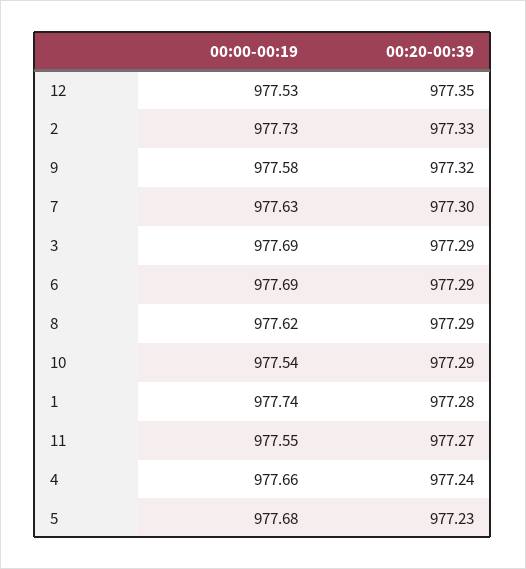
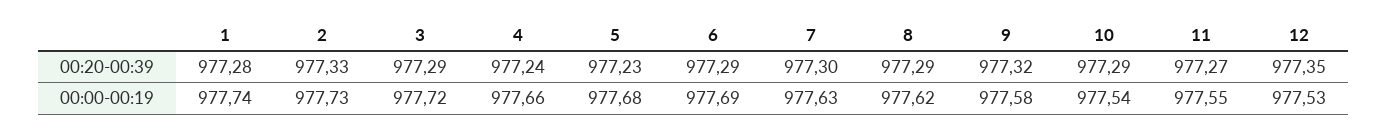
  {
    "00:00-00:19": {
      "12": 977.53,
      "2": 977.73,
      "9": 977.58,
      "7": 977.63,
-     "3": 977.69,
+     "3": 977.72,
      "6": 977.69,
      "8": 977.62,
      "10": 977.54,
      "1": 977.74,
      "11": 977.55,
      "4": 977.66,
      "5": 977.68
    },
    "00:20-00:39": {
      "12": 977.35,
      "2": 977.33,
      "9": 977.32,
      "7": 977.3,
      "3": 977.29,
      "6": 977.29,
      "8": 977.29,
      "10": 977.29,
      "1": 977.28,
      "11": 977.27,
      "4": 977.24,
      "5": 977.23
    }
  }

